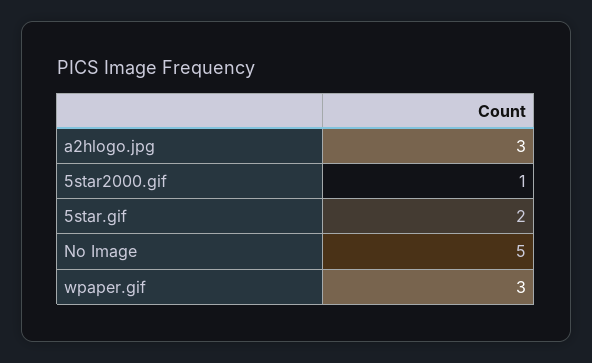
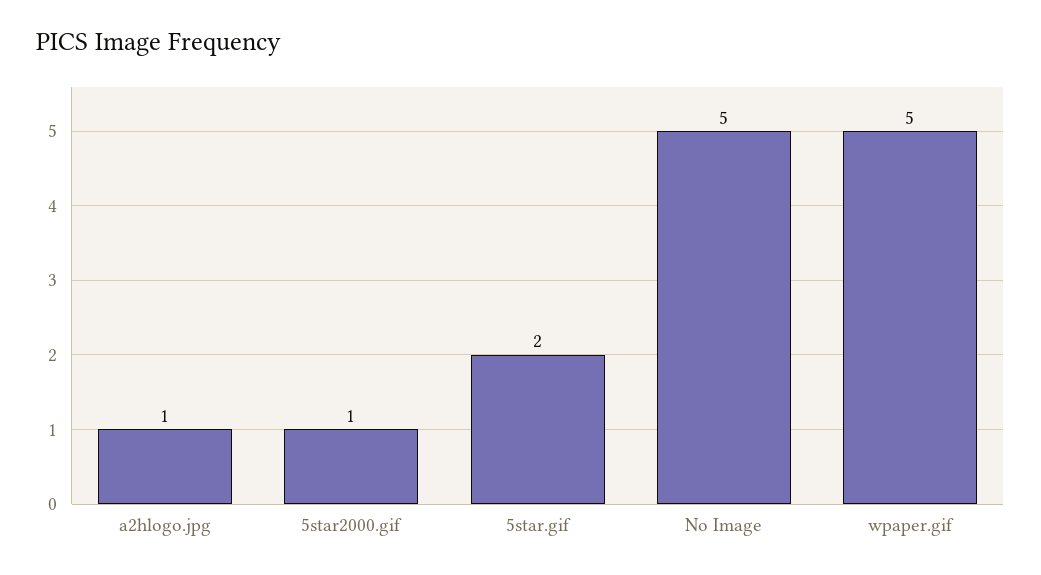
  {
-   "a2hlogo.jpg": 3,
+   "a2hlogo.jpg": 1,
    "5star2000.gif": 1,
    "5star.gif": 2,
    "No Image": 5,
-   "wpaper.gif": 3
+   "wpaper.gif": 5
  }

